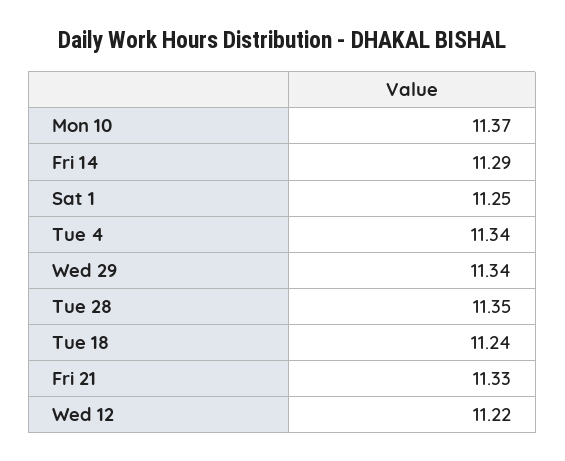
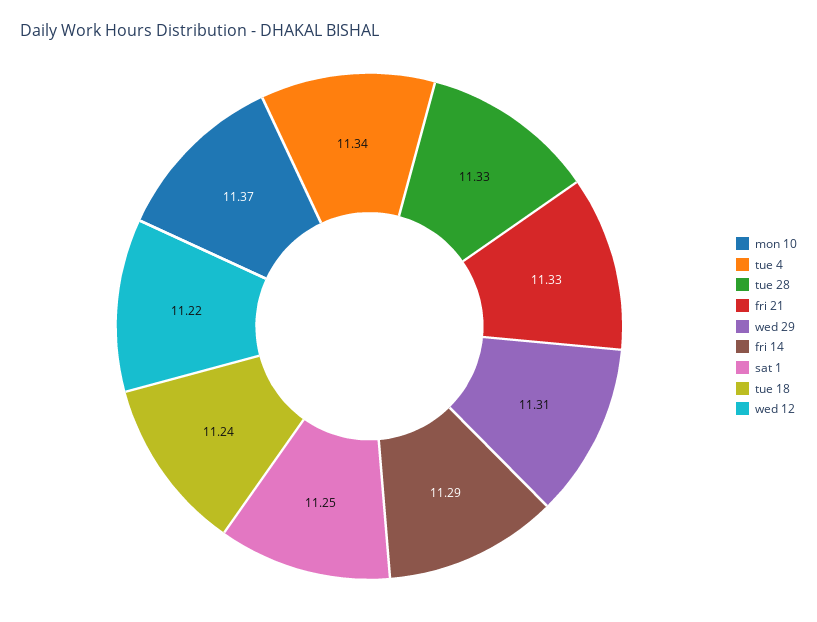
  {
    "Mon 10": 11.37,
    "Fri 14": 11.29,
    "Sat 1": 11.25,
    "Tue 4": 11.34,
-   "Wed 29": 11.34,
+   "Wed 29": 11.31,
-   "Tue 28": 11.35,
+   "Tue 28": 11.33,
    "Tue 18": 11.24,
    "Fri 21": 11.33,
    "Wed 12": 11.22
  }

